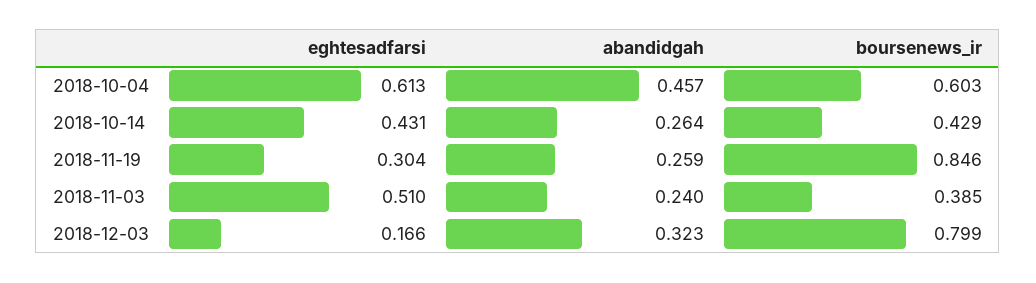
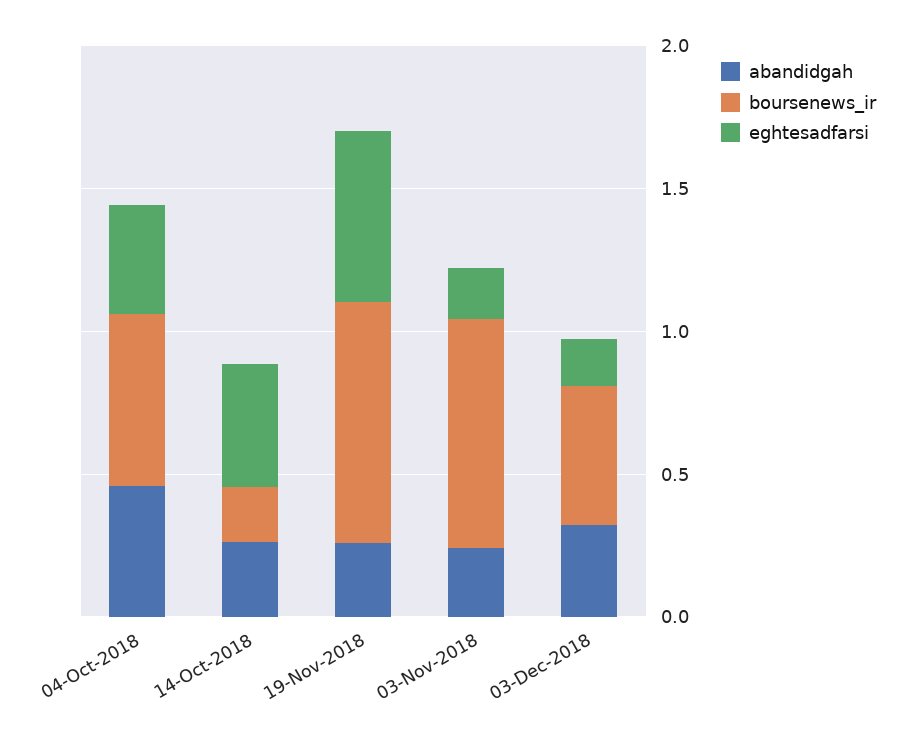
  {
    "eghtesadfarsi": {
-     "2018-10-04": 0.613,
+     "2018-10-04": 0.4,
      "2018-10-14": 0.431,
-     "2018-11-19": 0.304,
+     "2018-11-19": 0.6,
-     "2018-11-03": 0.51,
+     "2018-11-03": 0.2,
      "2018-12-03": 0.166
    },
    "abandidgah": {
      "2018-10-04": 0.457,
      "2018-10-14": 0.264,
      "2018-11-19": 0.259,
      "2018-11-03": 0.24,
      "2018-12-03": 0.323
    },
    "boursenews_ir": {
      "2018-10-04": 0.603,
-     "2018-10-14": 0.429,
+     "2018-10-14": 0.2,
      "2018-11-19": 0.846,
-     "2018-11-03": 0.385,
+     "2018-11-03": 0.8,
-     "2018-12-03": 0.799
+     "2018-12-03": 0.5
    }
  }

